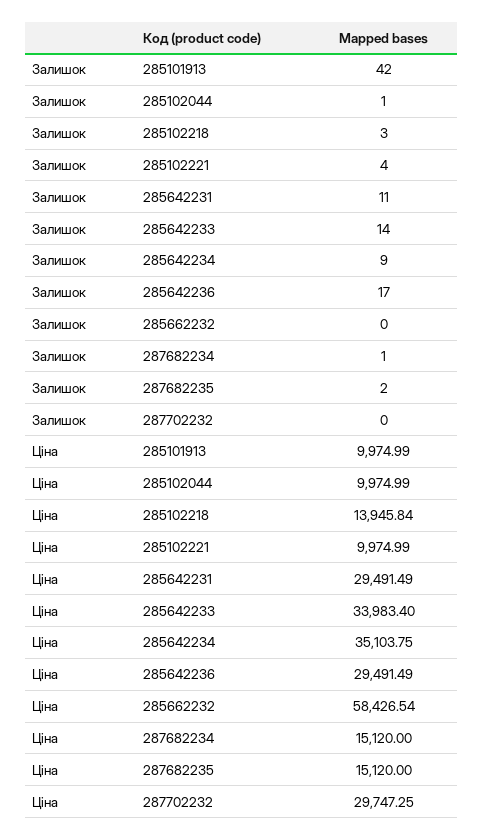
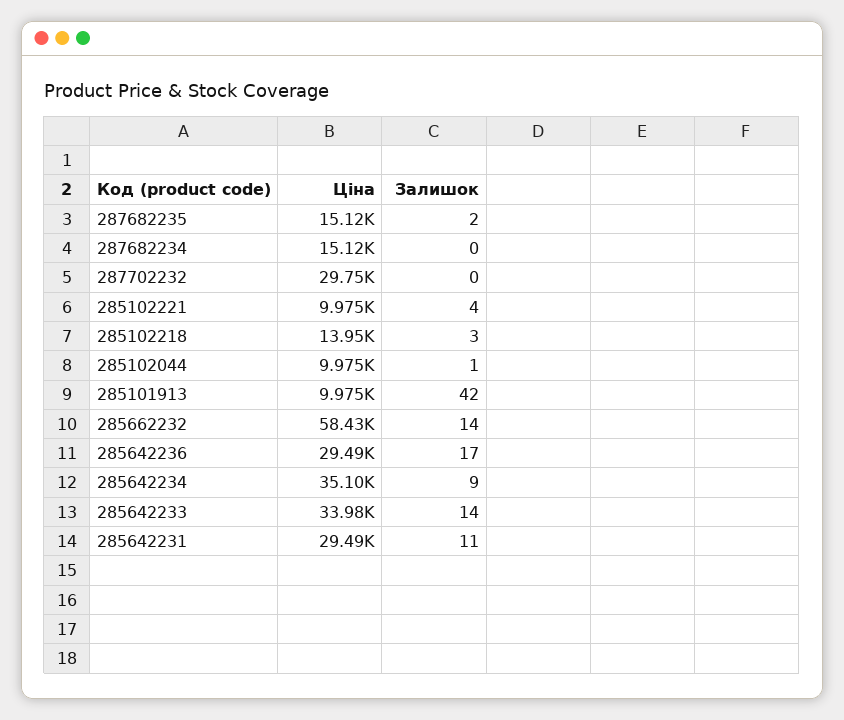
  {
    "Залишок": {
      "285101913": 42,
      "285102044": 1,
      "285102218": 3,
      "285102221": 4,
      "285642231": 11,
      "285642233": 14,
      "285642234": 9,
      "285642236": 17,
-     "285662232": 0,
+     "285662232": 14,
-     "287682234": 1,
+     "287682234": 0,
      "287682235": 2,
      "287702232": 0
    },
    "Ціна": {
      "285101913": 9974.99,
      "285102044": 9974.99,
      "285102218": 13945.84,
      "285102221": 9974.99,
      "285642231": 29491.49,
      "285642233": 33983.4,
      "285642234": 35103.75,
      "285642236": 29491.49,
      "285662232": 58426.54,
      "287682234": 15120,
      "287682235": 15120,
      "287702232": 29747.25
    }
  }

